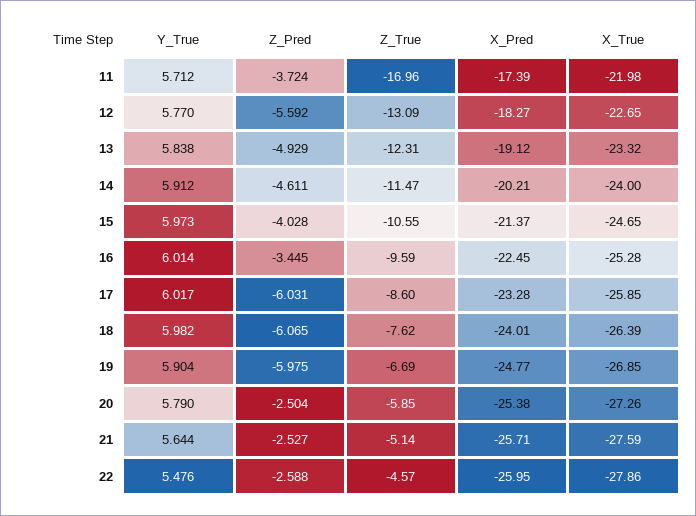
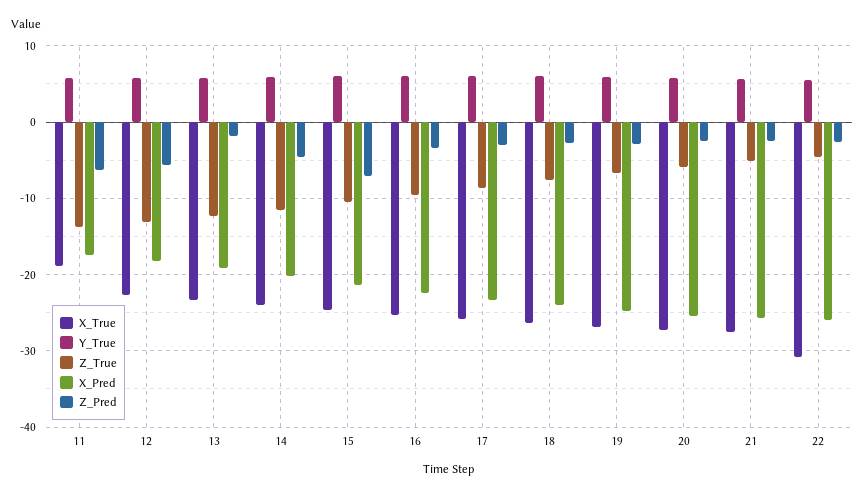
  {
    "Y_True": {
      "11": 5.712,
      "12": 5.77,
      "13": 5.838,
      "14": 5.912,
      "15": 5.973,
      "16": 6.014,
      "17": 6.017,
      "18": 5.982,
      "19": 5.904,
      "20": 5.79,
      "21": 5.644,
      "22": 5.476
    },
    "Z_Pred": {
-     "11": -3.724,
+     "11": -6,
      "12": -5.592,
-     "13": -4.929,
+     "13": -2,
      "14": -4.611,
-     "15": -4.028,
+     "15": -7,
      "16": -3.445,
-     "17": -6.031,
+     "17": -3,
-     "18": -6.065,
+     "18": -3,
-     "19": -5.975,
+     "19": -3,
      "20": -2.504,
      "21": -2.527,
      "22": -2.588
    },
    "Z_True": {
-     "11": -16.96,
+     "11": -14,
      "12": -13.09,
      "13": -12.31,
      "14": -11.47,
      "15": -10.55,
      "16": -9.59,
      "17": -8.6,
      "18": -7.62,
      "19": -6.69,
      "20": -5.85,
      "21": -5.14,
      "22": -4.57
    },
    "X_Pred": {
      "11": -17.39,
      "12": -18.27,
      "13": -19.12,
      "14": -20.21,
      "15": -21.37,
      "16": -22.45,
      "17": -23.28,
      "18": -24.01,
      "19": -24.77,
      "20": -25.38,
      "21": -25.71,
      "22": -25.95
    },
    "X_True": {
-     "11": -21.98,
+     "11": -19,
      "12": -22.65,
      "13": -23.32,
      "14": -24,
      "15": -24.65,
      "16": -25.28,
      "17": -25.85,
      "18": -26.39,
      "19": -26.85,
      "20": -27.26,
      "21": -27.59,
-     "22": -27.86
+     "22": -31
    }
  }

